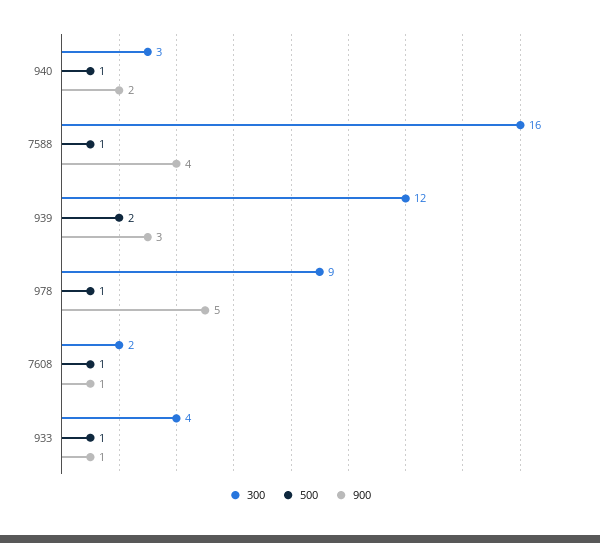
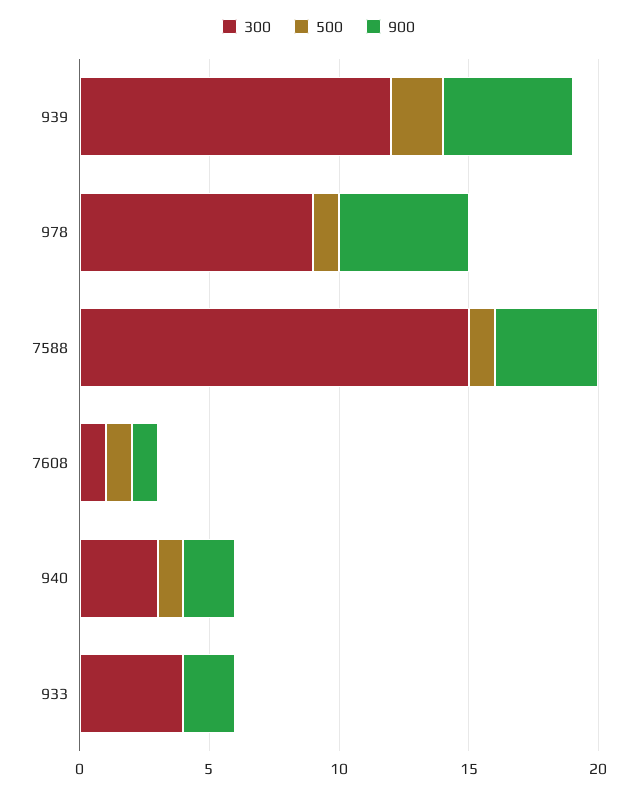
  {
    "300": {
      "940": 3,
-     "7588": 16,
+     "7588": 15,
      "939": 12,
      "978": 9,
-     "7608": 2,
+     "7608": 1,
      "933": 4
    },
    "500": {
      "940": 1,
      "7588": 1,
      "939": 2,
      "978": 1,
      "7608": 1,
-     "933": 1
+     "933": 0
    },
    "900": {
      "940": 2,
      "7588": 4,
-     "939": 3,
+     "939": 5,
      "978": 5,
      "7608": 1,
-     "933": 1
+     "933": 2
    }
  }

